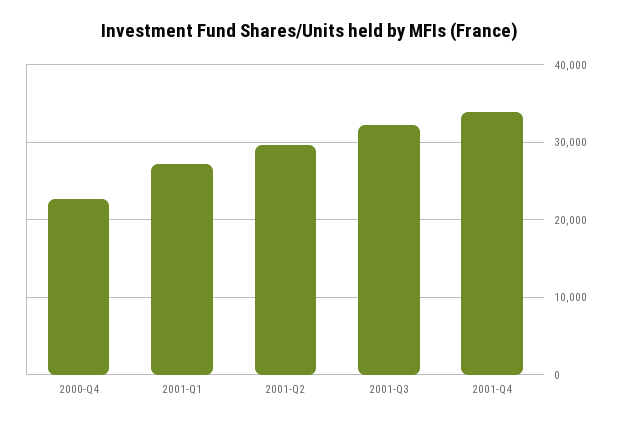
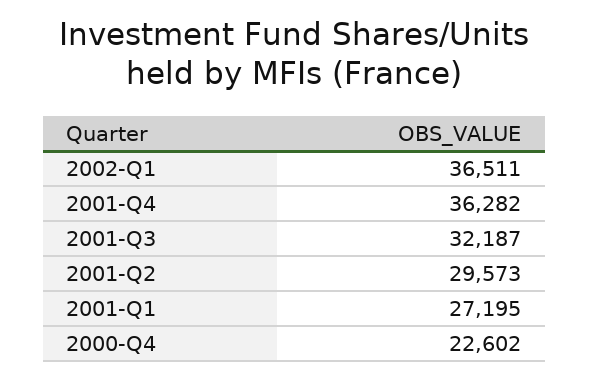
  {
    "2000-Q4": 22602,
    "2001-Q1": 27195,
    "2001-Q2": 29573,
    "2001-Q3": 32187,
-   "2001-Q4": 34000
+   "2001-Q4": 36282,
+   "2002-Q1": 36511
  }

